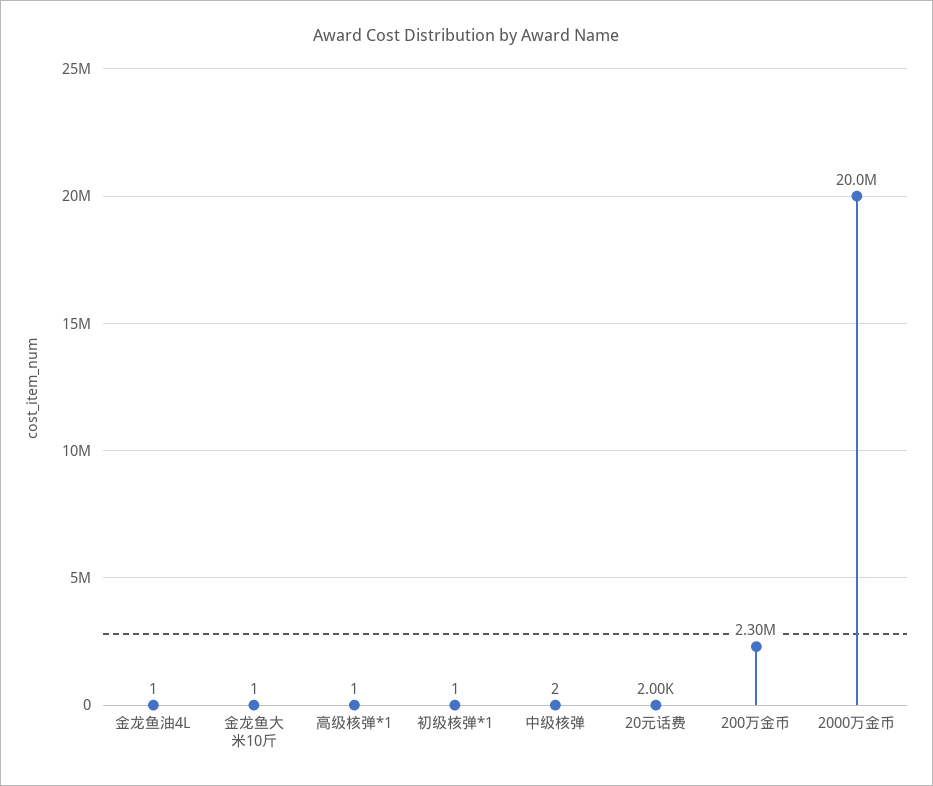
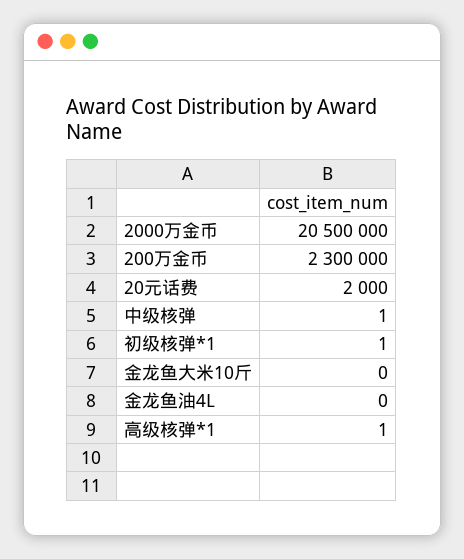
  {
-   "金龙鱼油4L": 1,
+   "金龙鱼油4L": 0,
-   "金龙鱼大米10斤": 1,
+   "金龙鱼大米10斤": 0,
    "高级核弹*1": 1,
    "初级核弹*1": 1,
-   "中级核弹": 2,
+   "中级核弹": 1,
    "20元话费": 2000,
    "200万金币": 2300000,
-   "2000万金币": 20000000
+   "2000万金币": 20500000
  }

